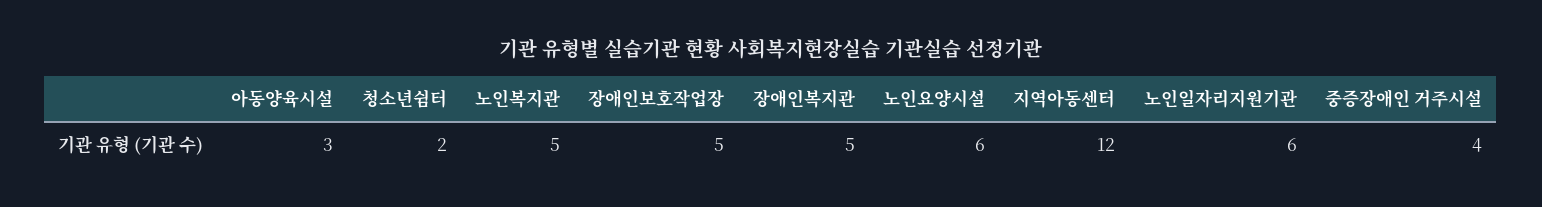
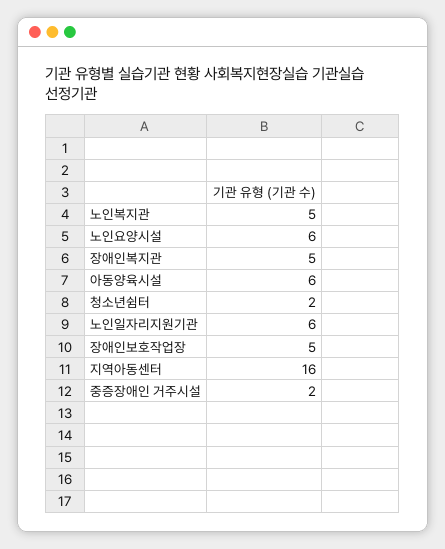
  {
-   "아동양육시설": 3,
+   "아동양육시설": 6,
    "청소년쉼터": 2,
    "노인복지관": 5,
    "장애인보호작업장": 5,
    "장애인복지관": 5,
    "노인요양시설": 6,
-   "지역아동센터": 12,
+   "지역아동센터": 16,
    "노인일자리지원기관": 6,
-   "중증장애인 거주시설": 4
+   "중증장애인 거주시설": 2
  }

